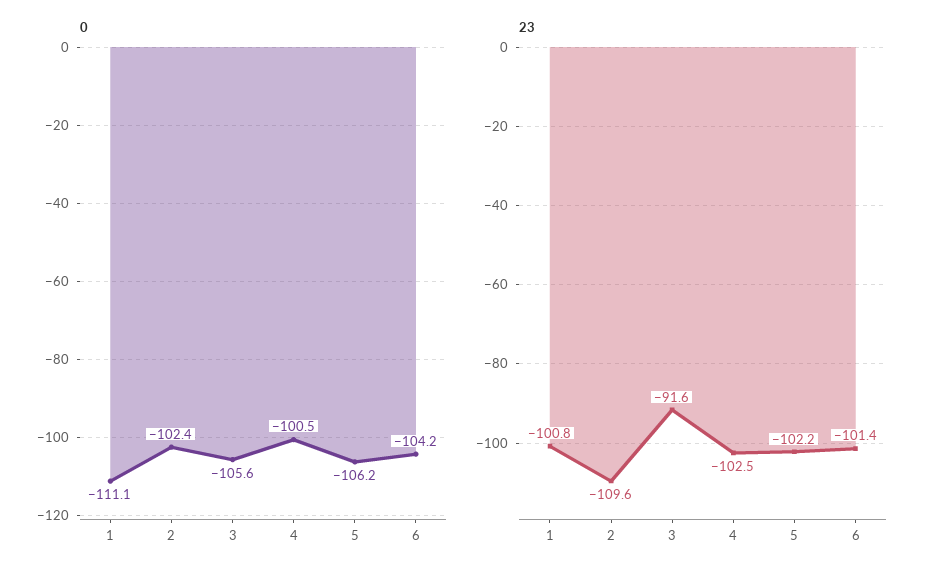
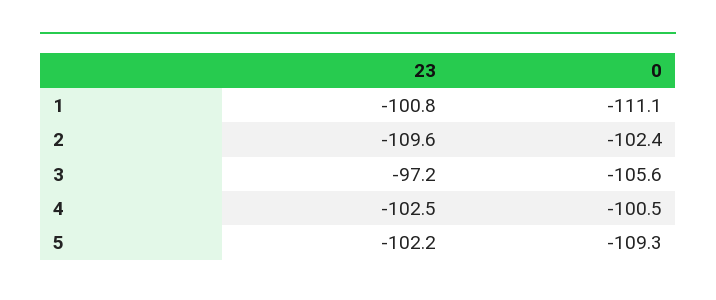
  {
    "0": {
      "1": -111.1,
      "2": -102.4,
      "3": -105.6,
      "4": -100.5,
-     "5": -106.2,
+     "5": -109.3
-     "6": -104.2
    },
    "23": {
      "1": -100.8,
      "2": -109.6,
-     "3": -91.6,
+     "3": -97.2,
      "4": -102.5,
-     "5": -102.2,
+     "5": -102.2
-     "6": -101.4
    }
  }

